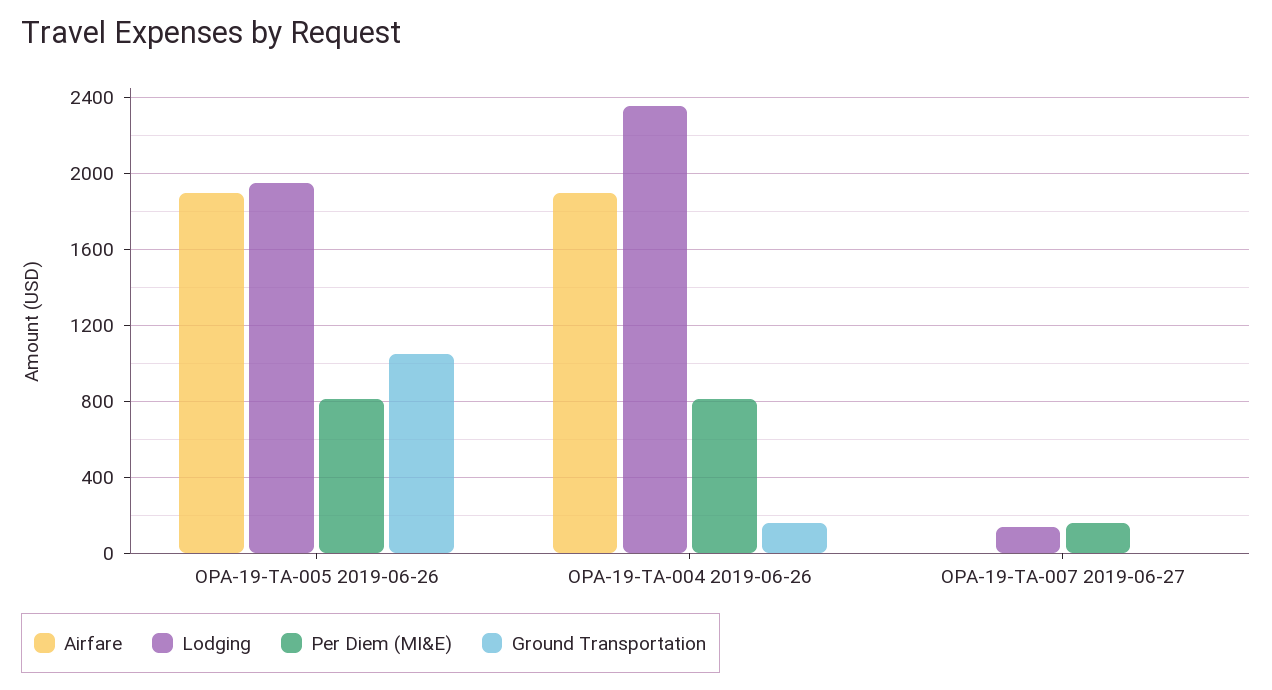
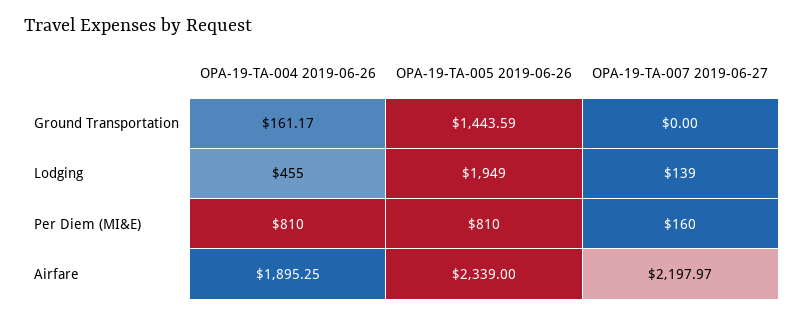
  {
    "Airfare": {
-     "OPA-19-TA-005 2019-06-26": 1900,
+     "OPA-19-TA-005 2019-06-26": 2339,
      "OPA-19-TA-004 2019-06-26": 1895.25,
-     "OPA-19-TA-007 2019-06-27": 0
+     "OPA-19-TA-007 2019-06-27": 2197.97
    },
    "Lodging": {
      "OPA-19-TA-005 2019-06-26": 1949,
-     "OPA-19-TA-004 2019-06-26": 2350,
+     "OPA-19-TA-004 2019-06-26": 455,
      "OPA-19-TA-007 2019-06-27": 139
    },
    "Per Diem (MI&E)": {
      "OPA-19-TA-005 2019-06-26": 810,
      "OPA-19-TA-004 2019-06-26": 810,
      "OPA-19-TA-007 2019-06-27": 160
    },
    "Ground Transportation": {
-     "OPA-19-TA-005 2019-06-26": 1050,
+     "OPA-19-TA-005 2019-06-26": 1443.59,
      "OPA-19-TA-004 2019-06-26": 161.17,
      "OPA-19-TA-007 2019-06-27": 0
    }
  }

